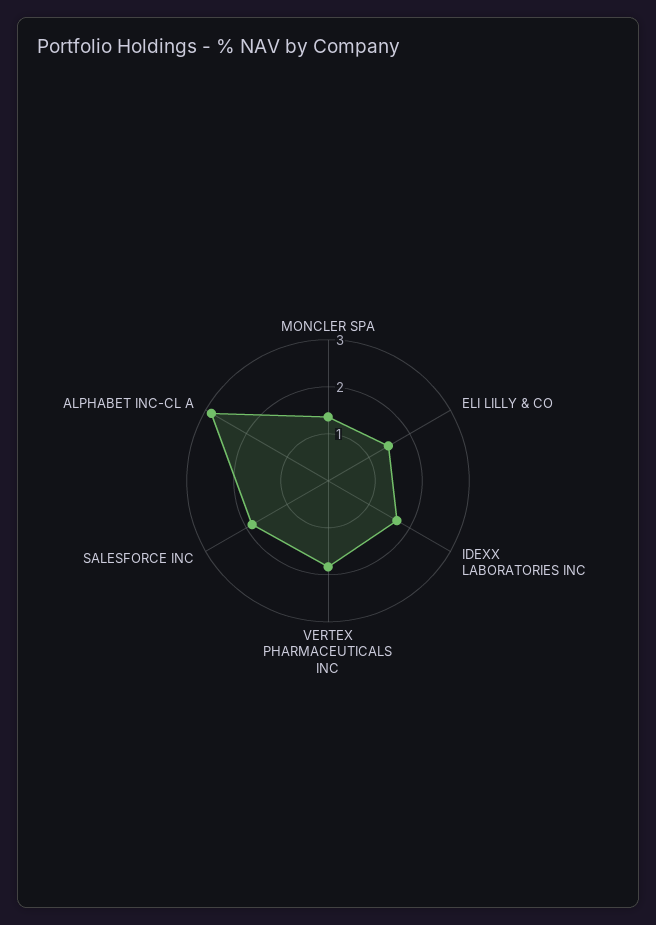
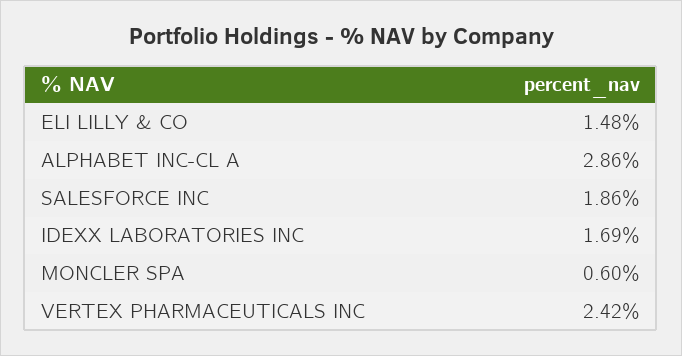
  {
-   "MONCLER SPA": 1.4,
+   "MONCLER SPA": 0.6,
    "ELI LILLY & CO": 1.48,
    "IDEXX LABORATORIES INC": 1.69,
-   "VERTEX PHARMACEUTICALS INC": 1.8,
+   "VERTEX PHARMACEUTICALS INC": 2.42,
    "SALESFORCE INC": 1.86,
    "ALPHABET INC-CL A": 2.86
  }

